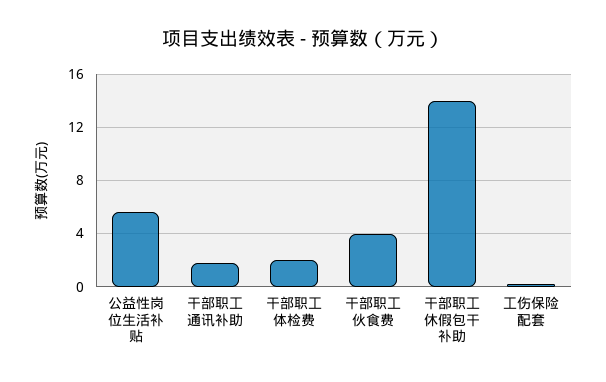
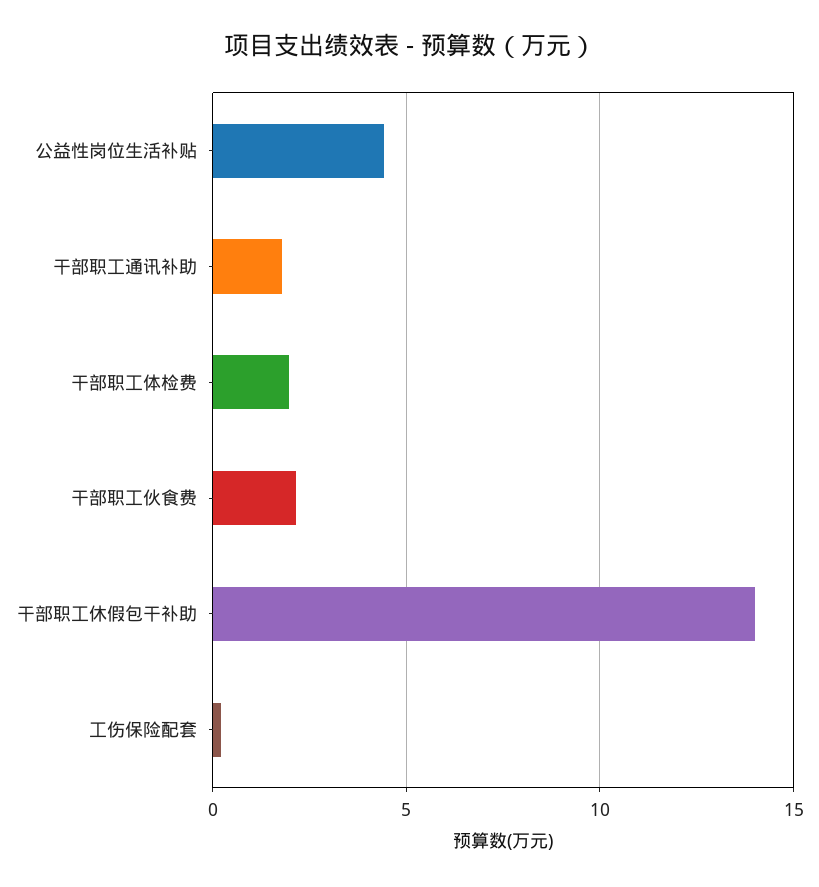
  {
-   "公益性岗位生活补贴": 5.5,
+   "公益性岗位生活补贴": 4.5,
    "干部职工通讯补助": 2,
    "干部职工体检费": 2,
-   "干部职工伙食费": 4,
+   "干部职工伙食费": 2,
    "干部职工休假包干补助": 14,
    "工伤保险配套": 0
  }

